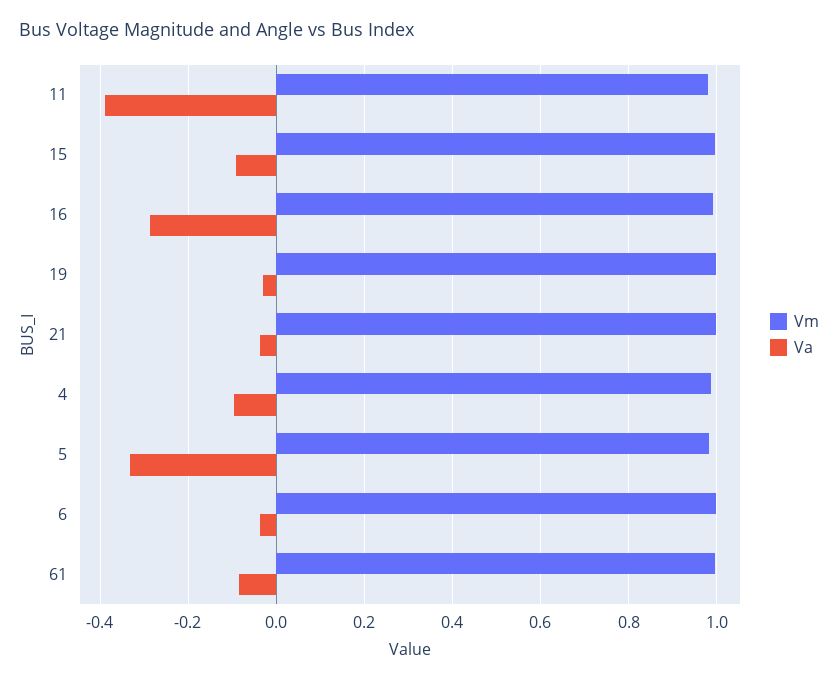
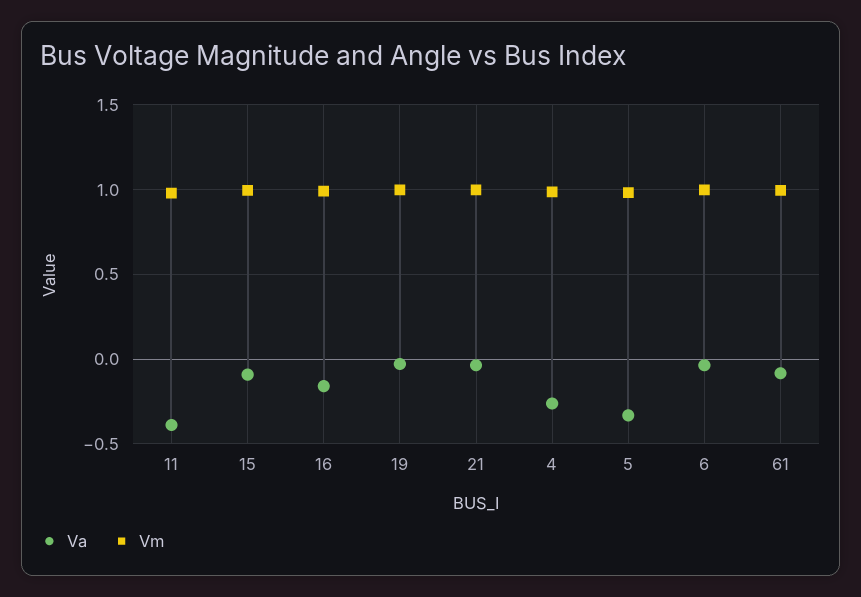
  {
    "Vm": {
      "11": 0.98,
      "15": 1,
      "16": 1,
      "19": 1,
      "21": 1,
      "4": 0.98,
      "5": 0.98,
      "6": 1,
      "61": 1
    },
    "Va": {
      "11": -0.38,
      "15": -0.1,
-     "16": -0.28,
+     "16": -0.15,
      "19": -0.02,
      "21": -0.04,
-     "4": -0.1,
+     "4": -0.25,
      "5": -0.34,
      "6": -0.04,
      "61": -0.08
    }
  }

